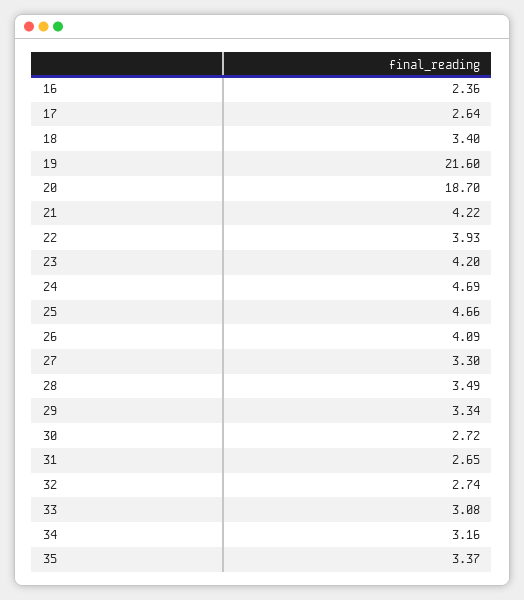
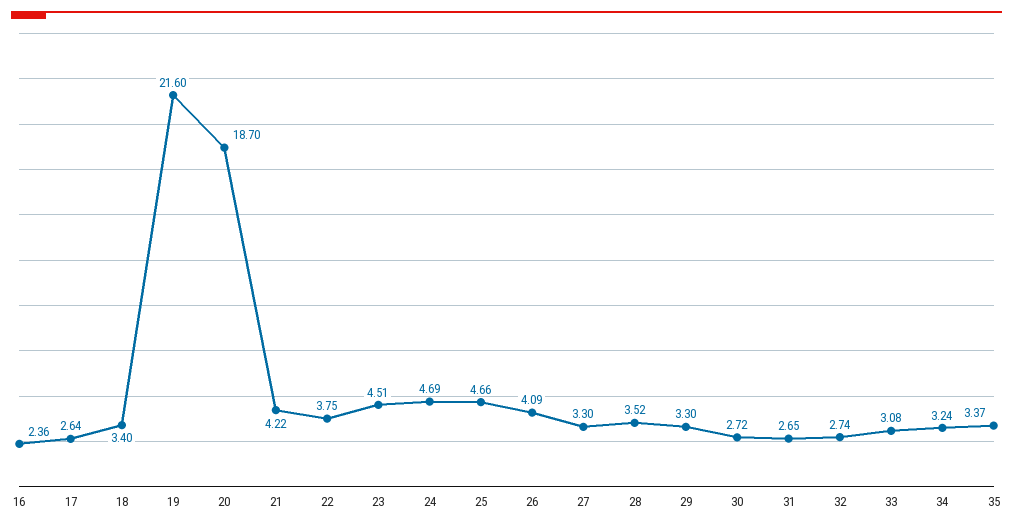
  {
    "16": 2.36,
    "17": 2.64,
    "18": 3.4,
    "19": 21.6,
    "20": 18.7,
    "21": 4.22,
-   "22": 3.93,
+   "22": 3.75,
-   "23": 4.2,
+   "23": 4.51,
    "24": 4.69,
    "25": 4.66,
    "26": 4.09,
    "27": 3.3,
-   "28": 3.49,
+   "28": 3.52,
-   "29": 3.34,
+   "29": 3.3,
    "30": 2.72,
    "31": 2.65,
    "32": 2.74,
    "33": 3.08,
-   "34": 3.16,
+   "34": 3.24,
    "35": 3.37
  }

